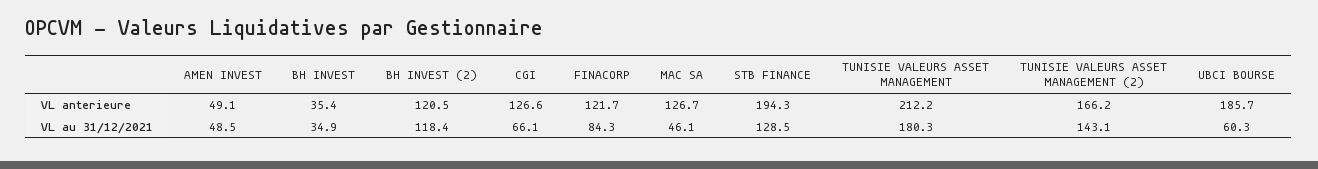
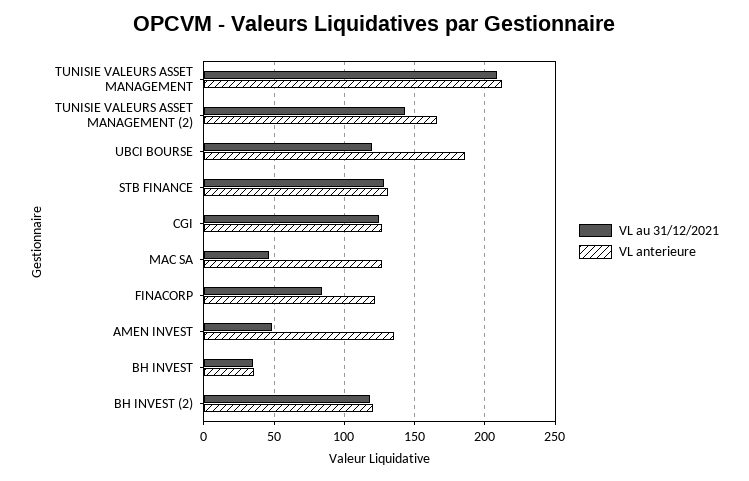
  {
    "VL anterieure": {
-     "AMEN INVEST": 49.1,
+     "AMEN INVEST": 135,
      "BH INVEST": 35.4,
      "BH INVEST (2)": 120.5,
      "CGI": 126.6,
      "FINACORP": 121.7,
      "MAC SA": 126.7,
-     "STB FINANCE": 194.3,
+     "STB FINANCE": 130,
      "TUNISIE VALEURS ASSET MANAGEMENT": 212.2,
      "TUNISIE VALEURS ASSET MANAGEMENT (2)": 166.2,
      "UBCI BOURSE": 185.7
    },
    "VL au 31/12/2021": {
      "AMEN INVEST": 48.5,
      "BH INVEST": 34.9,
      "BH INVEST (2)": 118.4,
-     "CGI": 66.1,
+     "CGI": 125,
      "FINACORP": 84.3,
      "MAC SA": 46.1,
      "STB FINANCE": 128.5,
-     "TUNISIE VALEURS ASSET MANAGEMENT": 180.3,
+     "TUNISIE VALEURS ASSET MANAGEMENT": 210,
      "TUNISIE VALEURS ASSET MANAGEMENT (2)": 143.1,
-     "UBCI BOURSE": 60.3
+     "UBCI BOURSE": 120
    }
  }

